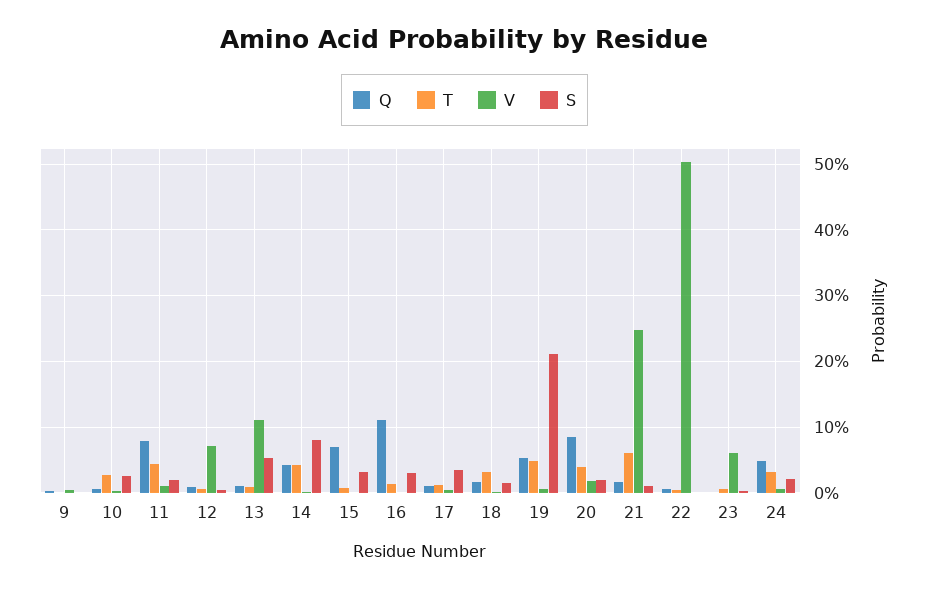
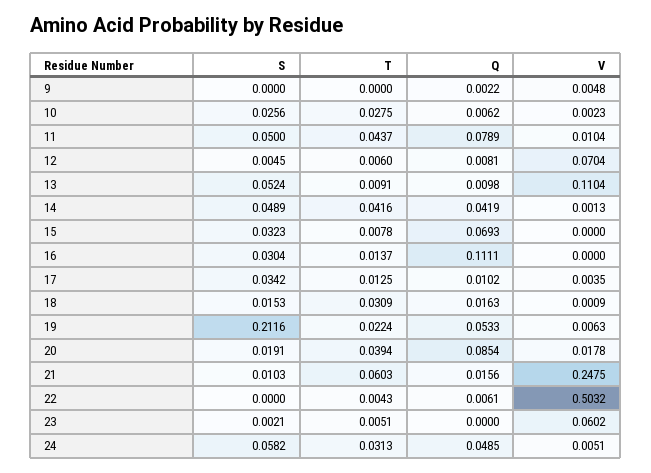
  {
    "Q": {
      "9": 0.0022,
      "10": 0.0062,
      "11": 0.0789,
      "12": 0.0081,
      "13": 0.0098,
      "14": 0.0419,
      "15": 0.0693,
      "16": 0.1111,
      "17": 0.0102,
      "18": 0.0163,
      "19": 0.0533,
      "20": 0.0854,
      "21": 0.0156,
      "22": 0.0061,
      "23": 0,
      "24": 0.0485
    },
    "T": {
      "9": 0,
      "10": 0.0275,
      "11": 0.0437,
      "12": 0.006,
      "13": 0.0091,
      "14": 0.0416,
      "15": 0.0078,
      "16": 0.0137,
      "17": 0.0125,
      "18": 0.0309,
-     "19": 0.05,
+     "19": 0.0224,
      "20": 0.0394,
      "21": 0.0603,
      "22": 0.0043,
      "23": 0.0051,
      "24": 0.0313
    },
    "V": {
      "9": 0.0048,
      "10": 0.0023,
      "11": 0.0104,
      "12": 0.0704,
      "13": 0.1104,
      "14": 0.0013,
      "15": 0,
      "16": 0,
      "17": 0.0035,
      "18": 0.0009,
      "19": 0.0063,
      "20": 0.0178,
      "21": 0.2475,
      "22": 0.5032,
      "23": 0.0602,
      "24": 0.0051
    },
    "S": {
      "9": 0,
      "10": 0.0256,
-     "11": 0.02,
+     "11": 0.05,
      "12": 0.0045,
      "13": 0.0524,
-     "14": 0.08,
+     "14": 0.0489,
      "15": 0.0323,
      "16": 0.0304,
      "17": 0.0342,
      "18": 0.0153,
      "19": 0.2116,
      "20": 0.0191,
      "21": 0.0103,
      "22": 0,
      "23": 0.0021,
-     "24": 0.02
+     "24": 0.0582
    }
  }

